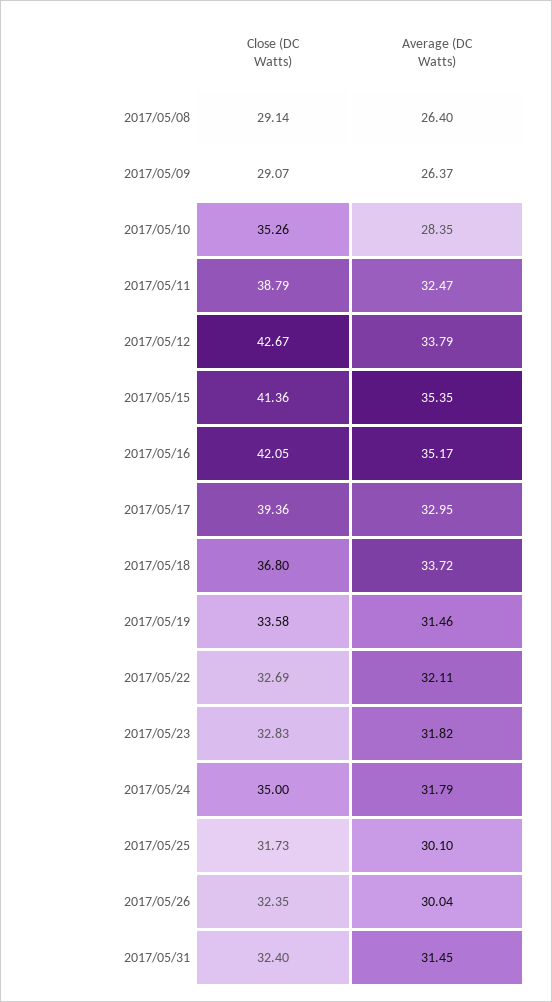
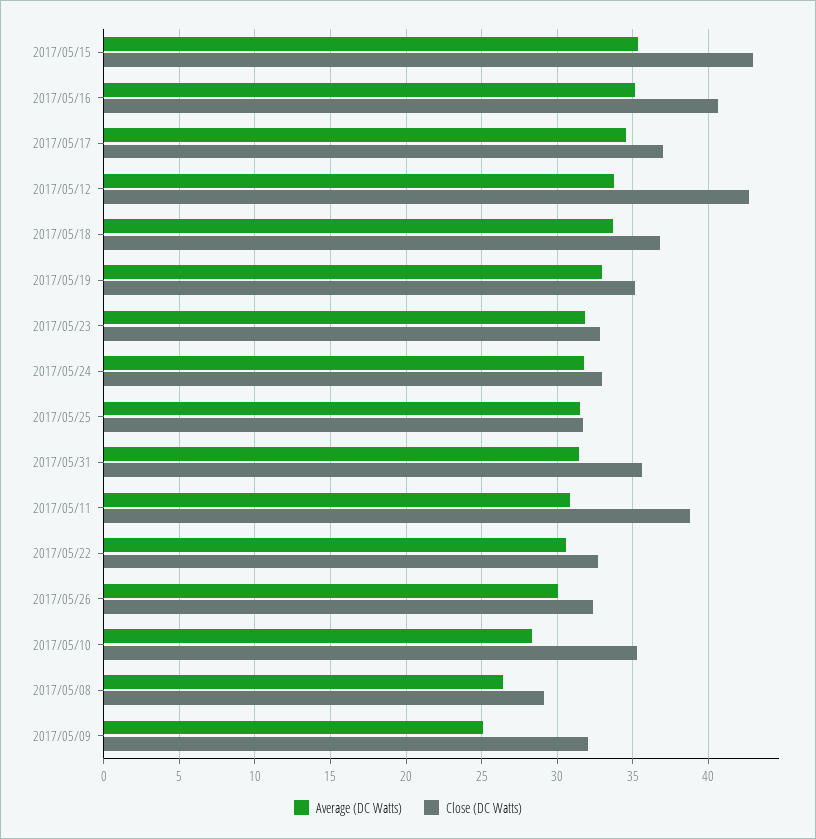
  {
    "Close (DC Watts)": {
      "2017/05/08": 29.14,
-     "2017/05/09": 29.07,
+     "2017/05/09": 32,
      "2017/05/10": 35.26,
      "2017/05/11": 38.79,
      "2017/05/12": 42.67,
-     "2017/05/15": 41.36,
+     "2017/05/15": 43,
-     "2017/05/16": 42.05,
+     "2017/05/16": 40.5,
-     "2017/05/17": 39.36,
+     "2017/05/17": 37,
      "2017/05/18": 36.8,
-     "2017/05/19": 33.58,
+     "2017/05/19": 35,
      "2017/05/22": 32.69,
      "2017/05/23": 32.83,
-     "2017/05/24": 35,
+     "2017/05/24": 33,
      "2017/05/25": 31.73,
      "2017/05/26": 32.35,
-     "2017/05/31": 32.4
+     "2017/05/31": 35.5
    },
    "Average (DC Watts)": {
      "2017/05/08": 26.4,
-     "2017/05/09": 26.37,
+     "2017/05/09": 25,
      "2017/05/10": 28.35,
-     "2017/05/11": 32.47,
+     "2017/05/11": 31,
      "2017/05/12": 33.79,
      "2017/05/15": 35.35,
      "2017/05/16": 35.17,
-     "2017/05/17": 32.95,
+     "2017/05/17": 34.5,
      "2017/05/18": 33.72,
-     "2017/05/19": 31.46,
+     "2017/05/19": 33,
-     "2017/05/22": 32.11,
+     "2017/05/22": 30.5,
      "2017/05/23": 31.82,
      "2017/05/24": 31.79,
-     "2017/05/25": 30.1,
+     "2017/05/25": 31.5,
      "2017/05/26": 30.04,
      "2017/05/31": 31.45
    }
  }

